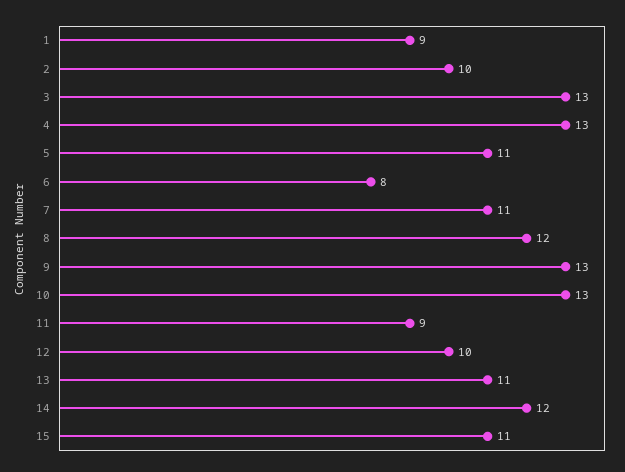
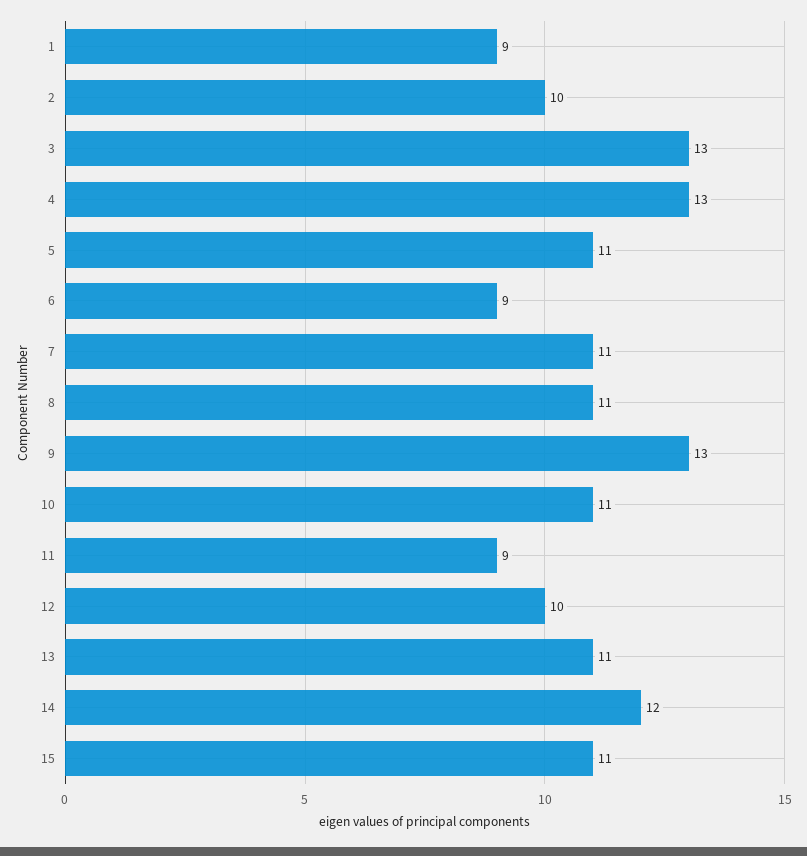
  {
    "1": 9,
    "2": 10,
    "3": 13,
    "4": 13,
    "5": 11,
-   "6": 8,
+   "6": 9,
    "7": 11,
-   "8": 12,
+   "8": 11,
    "9": 13,
-   "10": 13,
+   "10": 11,
    "11": 9,
    "12": 10,
    "13": 11,
    "14": 12,
    "15": 11
  }

